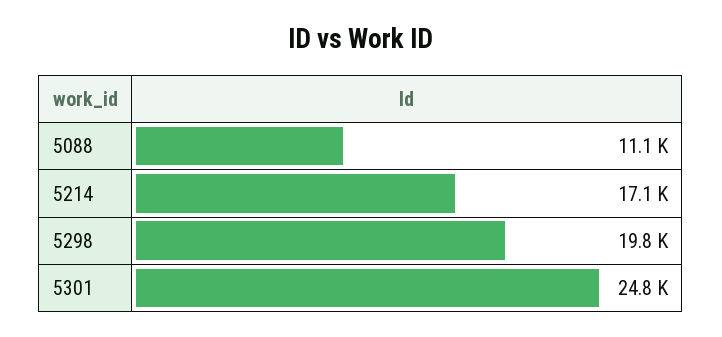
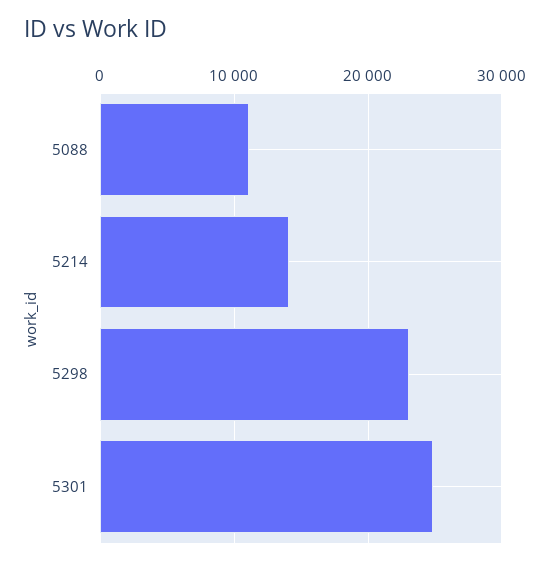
  {
    "5088": 11100,
-   "5214": 17100,
+   "5214": 14000,
-   "5298": 19800,
+   "5298": 23000,
    "5301": 24800
  }

